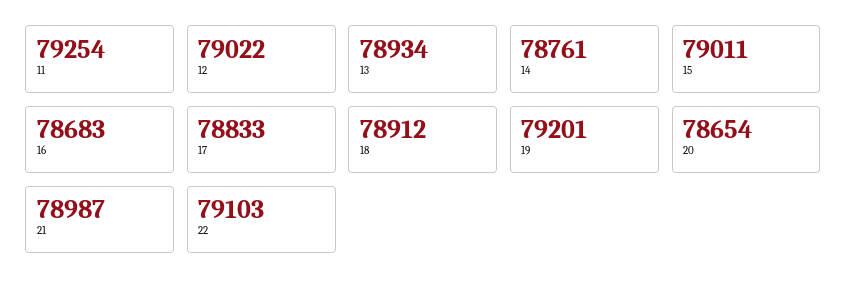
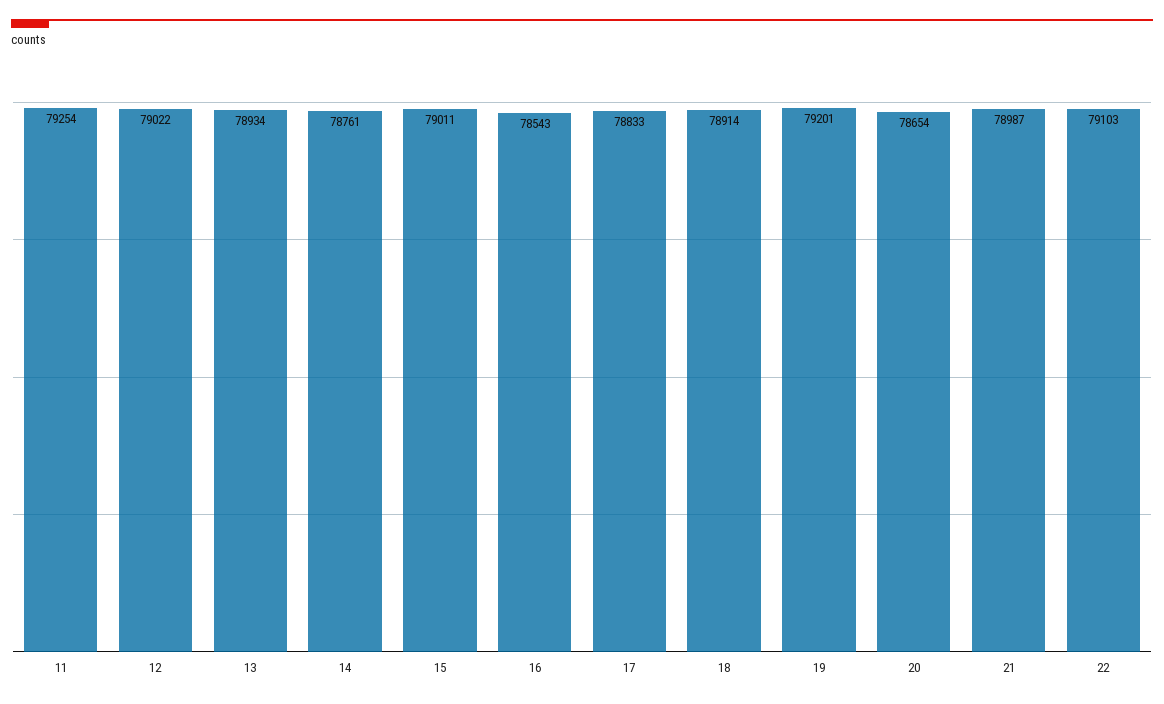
  {
    "11": 79254,
    "12": 79022,
    "13": 78934,
    "14": 78761,
    "15": 79011,
-   "16": 78683,
+   "16": 78543,
    "17": 78833,
-   "18": 78912,
+   "18": 78914,
    "19": 79201,
    "20": 78654,
    "21": 78987,
    "22": 79103
  }

